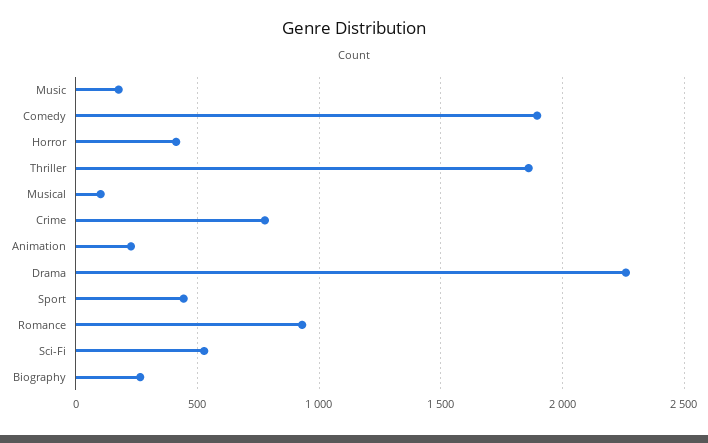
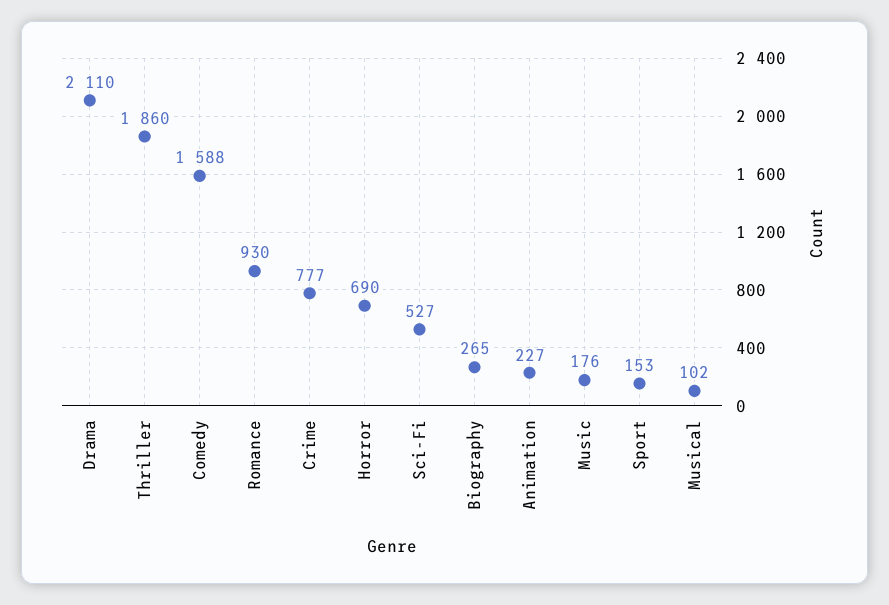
  {
    "Music": 176,
-   "Comedy": 1900,
+   "Comedy": 1588,
-   "Horror": 400,
+   "Horror": 690,
    "Thriller": 1860,
    "Musical": 102,
    "Crime": 777,
    "Animation": 227,
-   "Drama": 2250,
+   "Drama": 2110,
-   "Sport": 450,
+   "Sport": 153,
    "Romance": 930,
    "Sci-Fi": 527,
    "Biography": 265
  }

